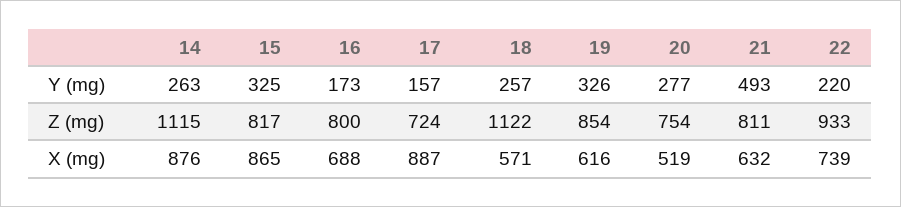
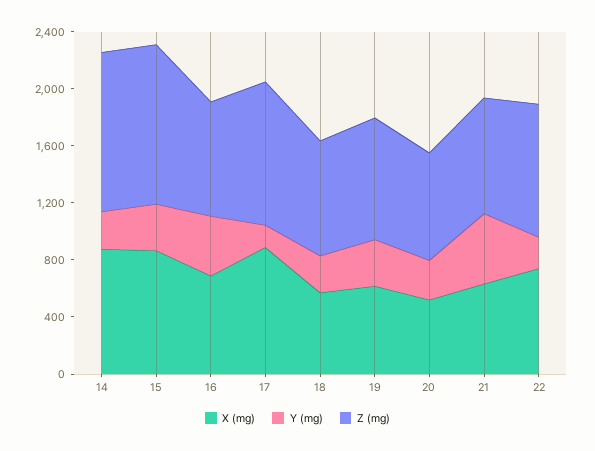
  {
    "Y (mg)": {
      "14": 263,
      "15": 325,
-     "16": 173,
+     "16": 400,
      "17": 157,
      "18": 257,
      "19": 326,
      "20": 277,
      "21": 493,
      "22": 220
    },
    "Z (mg)": {
      "14": 1115,
-     "15": 817,
+     "15": 1100,
      "16": 800,
-     "17": 724,
+     "17": 1000,
-     "18": 1122,
+     "18": 800,
      "19": 854,
      "20": 754,
      "21": 811,
      "22": 933
    },
    "X (mg)": {
      "14": 876,
      "15": 865,
      "16": 688,
      "17": 887,
      "18": 571,
      "19": 616,
      "20": 519,
      "21": 632,
      "22": 739
    }
  }

